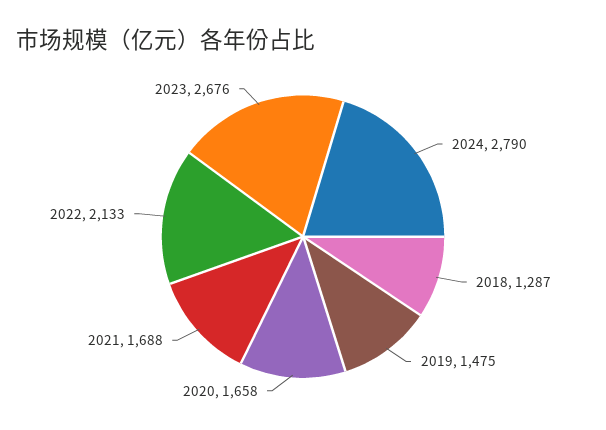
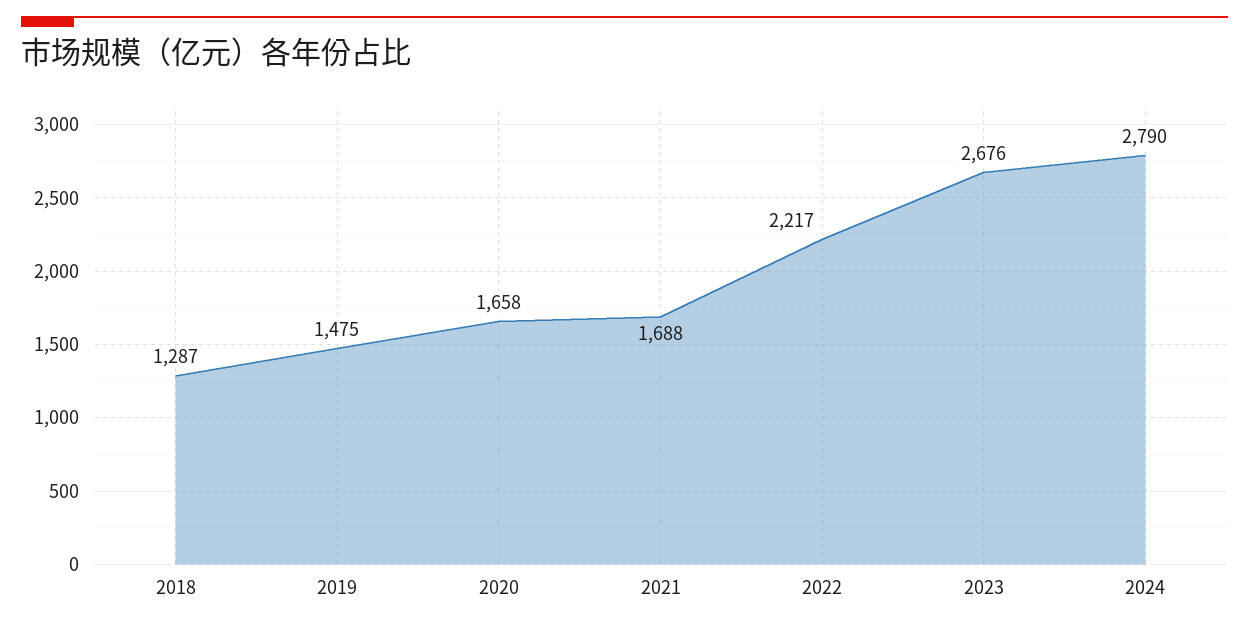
  {
    "2024": 2790,
    "2018": 1287,
    "2019": 1475,
    "2020": 1658,
    "2021": 1688,
-   "2022": 2133,
+   "2022": 2217,
    "2023": 2676
  }

